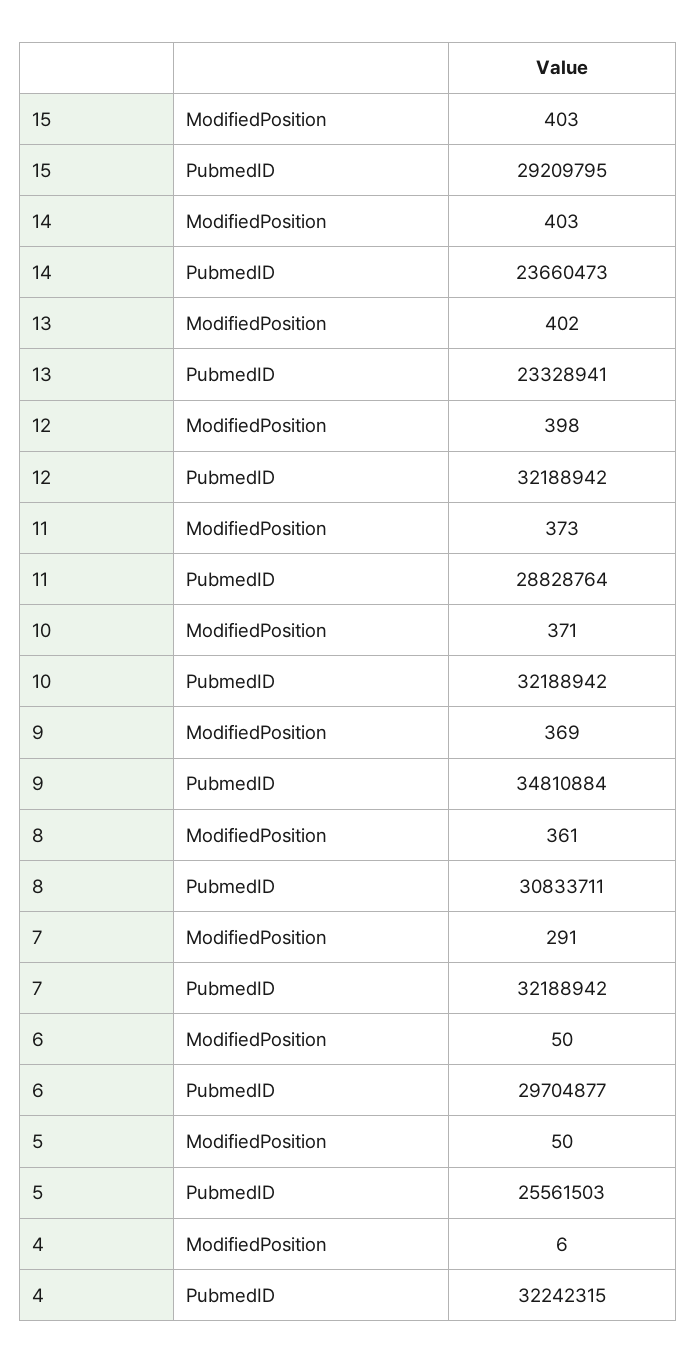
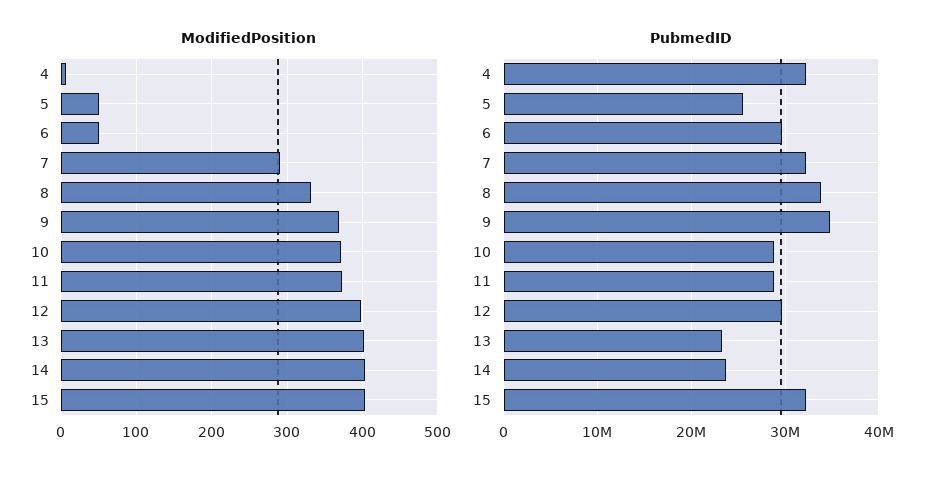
  {
    "ModifiedPosition": {
      "15": 403,
      "14": 403,
      "13": 402,
      "12": 398,
      "11": 373,
      "10": 371,
      "9": 369,
-     "8": 361,
+     "8": 330,
      "7": 291,
      "6": 50,
      "5": 50,
      "4": 6
    },
    "PubmedID": {
-     "15": 29209795,
+     "15": 32000000,
      "14": 23660473,
      "13": 23328941,
-     "12": 32188942,
+     "12": 30000000,
      "11": 28828764,
-     "10": 32188942,
+     "10": 29000000,
      "9": 34810884,
-     "8": 30833711,
+     "8": 34000000,
      "7": 32188942,
      "6": 29704877,
      "5": 25561503,
      "4": 32242315
    }
  }

